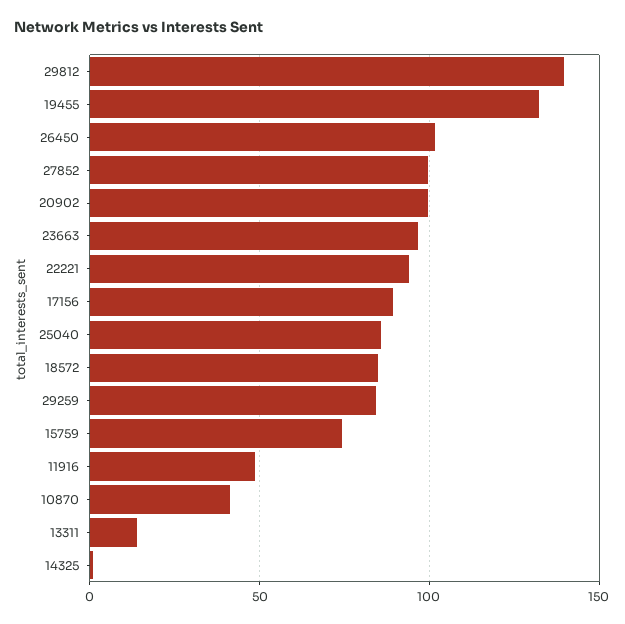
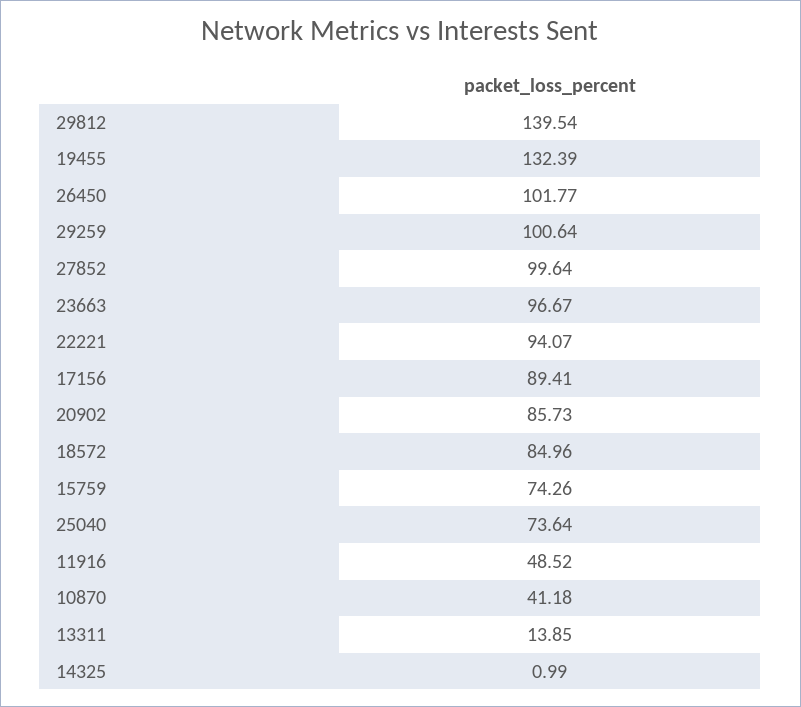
  {
    "29812": 139.54,
    "19455": 132.39,
    "26450": 101.77,
    "27852": 99.64,
-   "20902": 100,
+   "20902": 85.73,
    "23663": 96.67,
    "22221": 94.07,
    "17156": 89.41,
-   "25040": 85,
+   "25040": 73.64,
    "18572": 84.96,
-   "29259": 85,
+   "29259": 100.64,
    "15759": 74.26,
    "11916": 48.52,
    "10870": 41.18,
    "13311": 13.85,
    "14325": 0.99
  }

